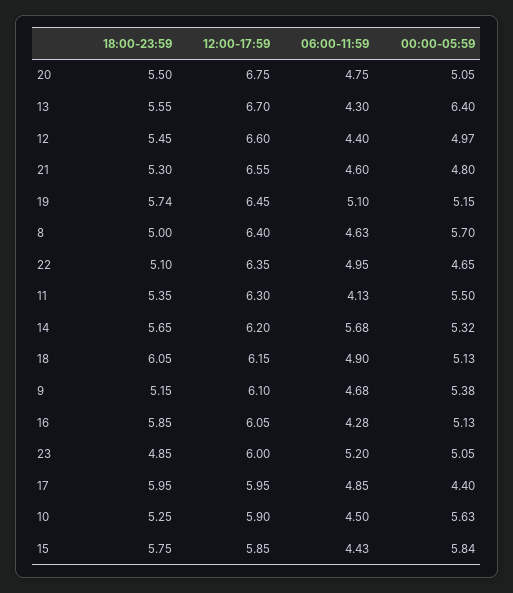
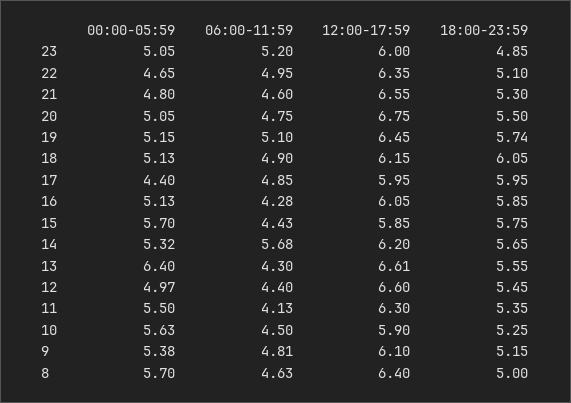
  {
    "18:00-23:59": {
      "20": 5.5,
      "13": 5.55,
      "12": 5.45,
      "21": 5.3,
      "19": 5.74,
      "8": 5,
      "22": 5.1,
      "11": 5.35,
      "14": 5.65,
      "18": 6.05,
      "9": 5.15,
      "16": 5.85,
      "23": 4.85,
      "17": 5.95,
      "10": 5.25,
      "15": 5.75
    },
    "12:00-17:59": {
      "20": 6.75,
-     "13": 6.7,
+     "13": 6.61,
      "12": 6.6,
      "21": 6.55,
      "19": 6.45,
      "8": 6.4,
      "22": 6.35,
      "11": 6.3,
      "14": 6.2,
      "18": 6.15,
      "9": 6.1,
      "16": 6.05,
      "23": 6,
      "17": 5.95,
      "10": 5.9,
      "15": 5.85
    },
    "06:00-11:59": {
      "20": 4.75,
      "13": 4.3,
      "12": 4.4,
      "21": 4.6,
      "19": 5.1,
      "8": 4.63,
      "22": 4.95,
      "11": 4.13,
      "14": 5.68,
      "18": 4.9,
-     "9": 4.68,
+     "9": 4.81,
      "16": 4.28,
      "23": 5.2,
      "17": 4.85,
      "10": 4.5,
      "15": 4.43
    },
    "00:00-05:59": {
      "20": 5.05,
      "13": 6.4,
      "12": 4.97,
      "21": 4.8,
      "19": 5.15,
      "8": 5.7,
      "22": 4.65,
      "11": 5.5,
      "14": 5.32,
      "18": 5.13,
      "9": 5.38,
      "16": 5.13,
      "23": 5.05,
      "17": 4.4,
      "10": 5.63,
-     "15": 5.84
+     "15": 5.7
    }
  }

